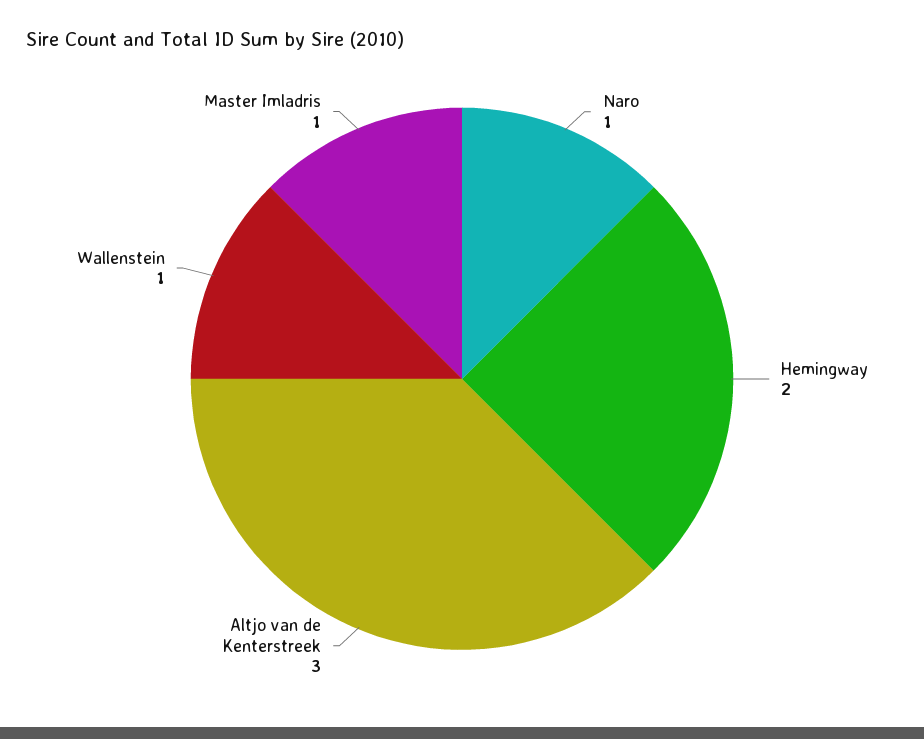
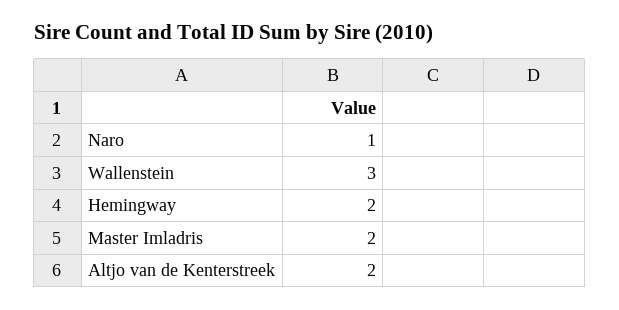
  {
    "Naro": 1,
    "Hemingway": 2,
-   "Altjo van de Kenterstreek": 3,
+   "Altjo van de Kenterstreek": 2,
-   "Wallenstein": 1,
+   "Wallenstein": 3,
-   "Master Imladris": 1
+   "Master Imladris": 2
  }

